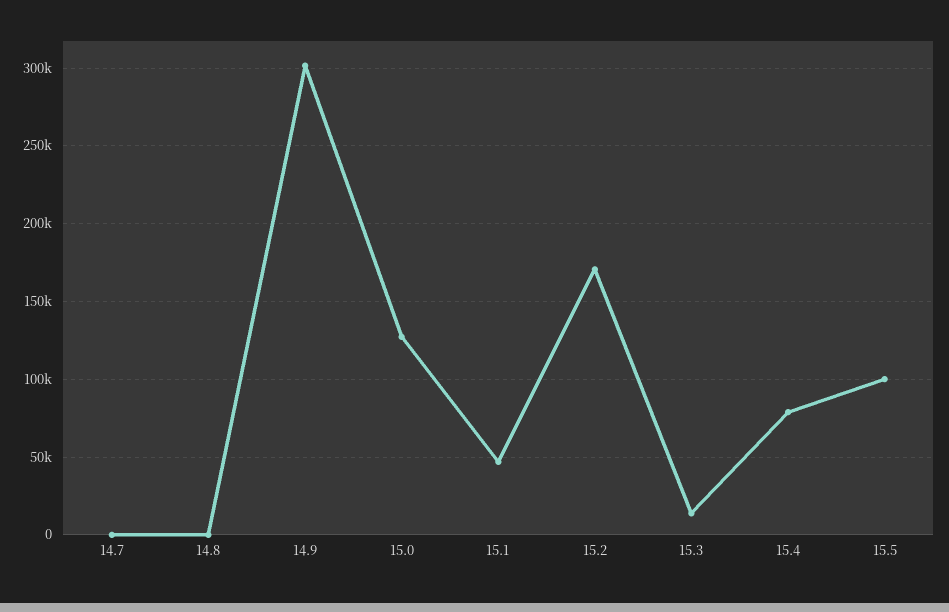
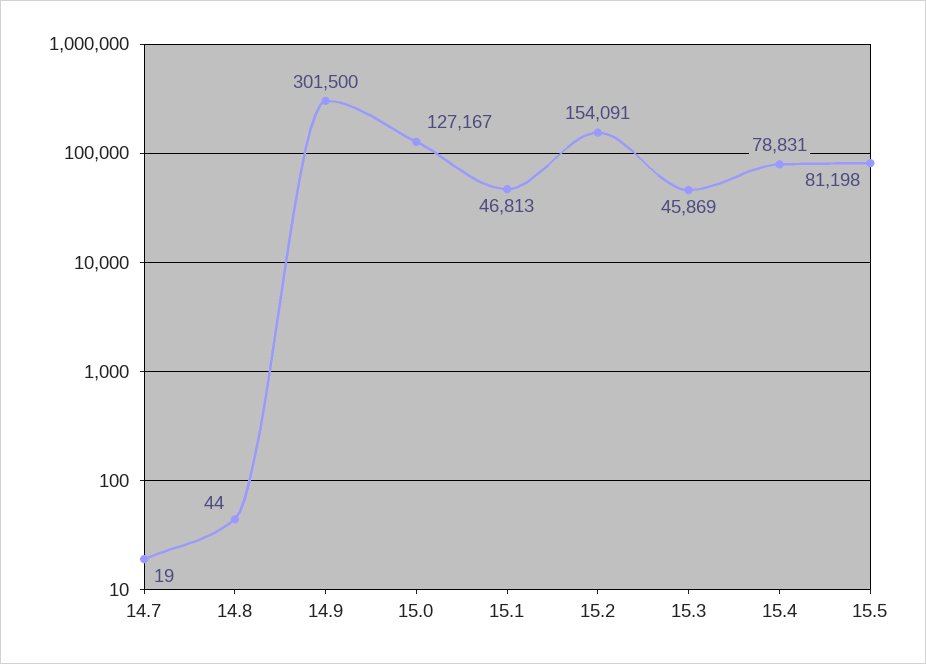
  {
    "14.7": 19,
    "14.8": 44,
    "14.9": 301500,
    "15.0": 127167,
    "15.1": 46813,
-   "15.2": 170000,
+   "15.2": 154091,
-   "15.3": 15000,
+   "15.3": 45869,
    "15.4": 78831,
-   "15.5": 100000
+   "15.5": 81198
  }

